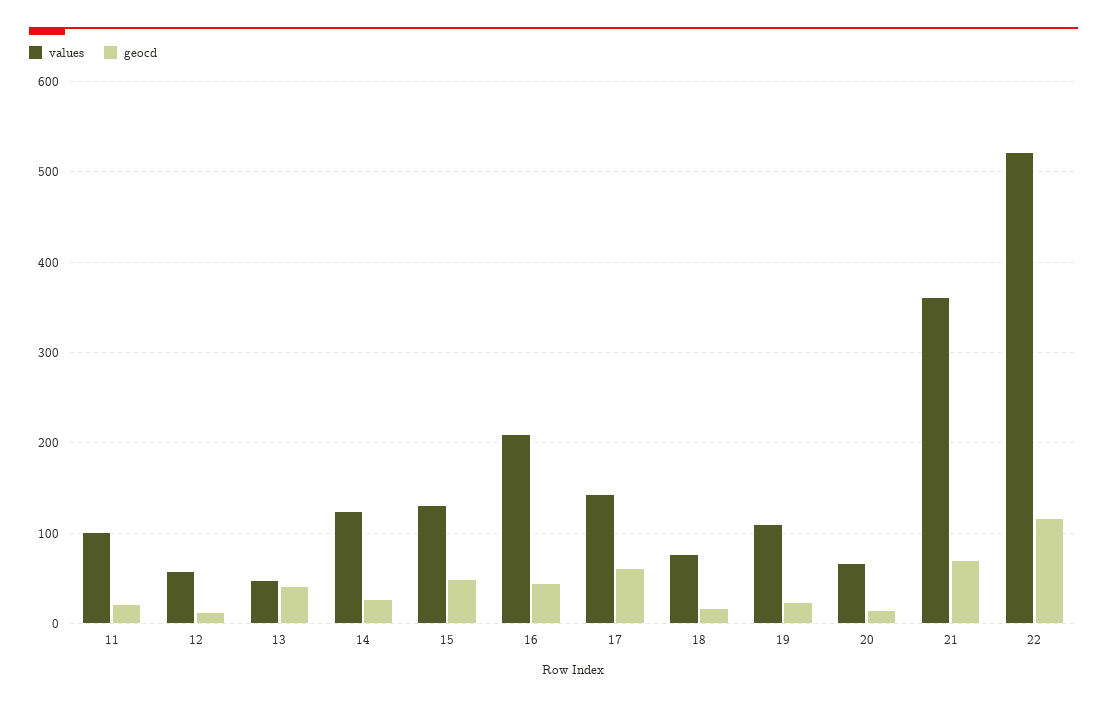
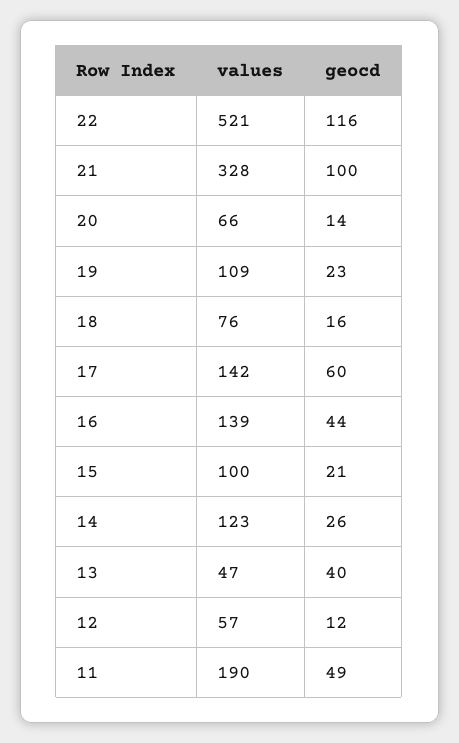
  {
    "values": {
-     "11": 100,
+     "11": 190,
      "12": 57,
      "13": 47,
      "14": 123,
-     "15": 130,
+     "15": 100,
-     "16": 210,
+     "16": 139,
      "17": 142,
      "18": 76,
      "19": 109,
      "20": 66,
-     "21": 360,
+     "21": 328,
      "22": 521
    },
    "geocd": {
-     "11": 20,
+     "11": 49,
      "12": 12,
      "13": 40,
      "14": 26,
-     "15": 50,
+     "15": 21,
      "16": 44,
      "17": 60,
      "18": 16,
      "19": 23,
      "20": 14,
-     "21": 70,
+     "21": 100,
      "22": 116
    }
  }

